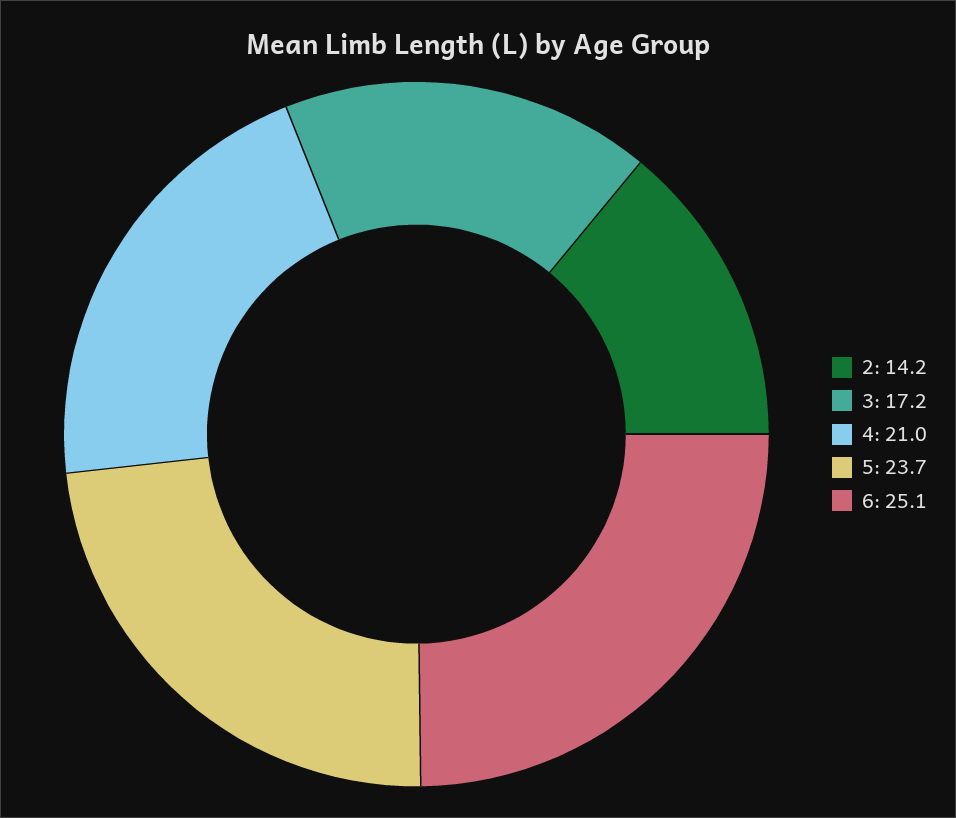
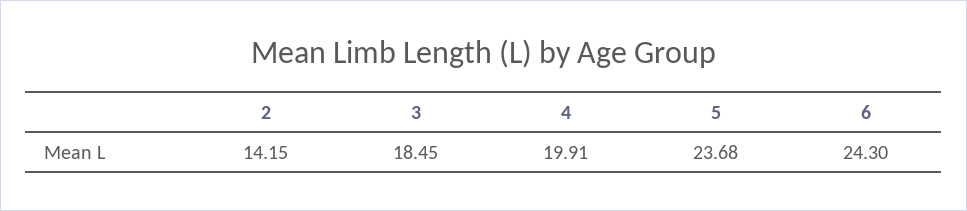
  {
    "2": 14.15,
-   "3": 17.2,
+   "3": 18.45,
-   "4": 21,
+   "4": 19.91,
    "5": 23.68,
-   "6": 25.1
+   "6": 24.3
  }

